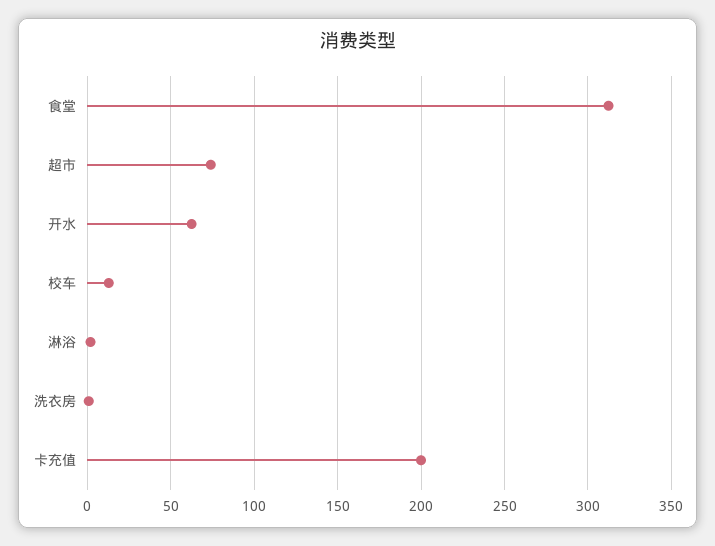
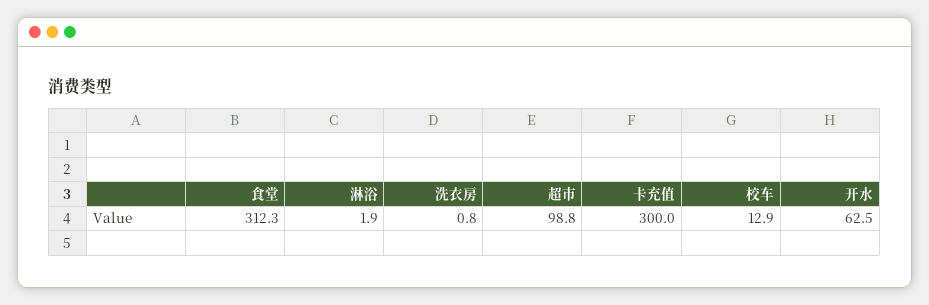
  {
    "食堂": 312.3,
-   "超市": 75,
+   "超市": 98.8,
    "开水": 62.5,
    "校车": 12.9,
    "淋浴": 1.9,
    "洗衣房": 0.8,
-   "卡充值": 200
+   "卡充值": 300
  }

